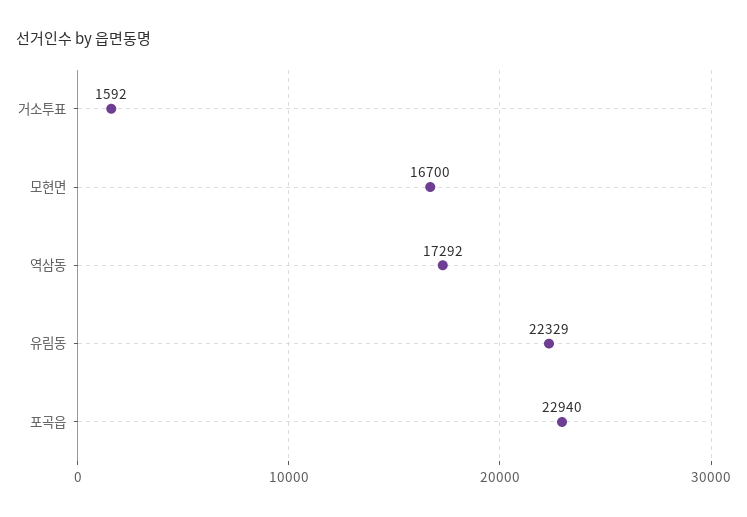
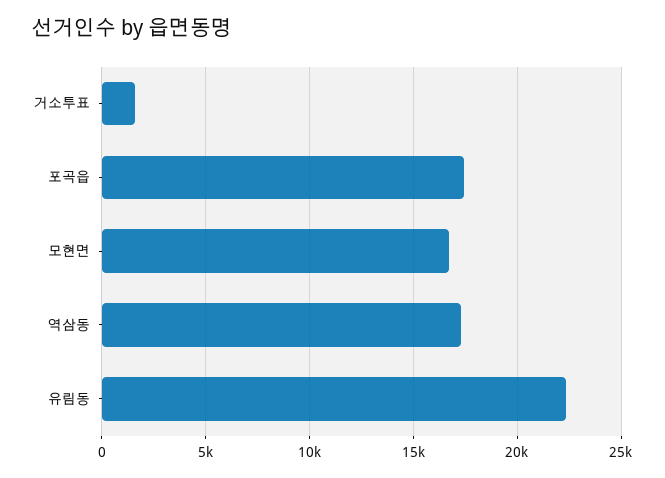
  {
    "거소투표": 1592,
    "모현면": 16700,
    "역삼동": 17292,
    "유림동": 22329,
-   "포곡읍": 22940
+   "포곡읍": 17500
  }

